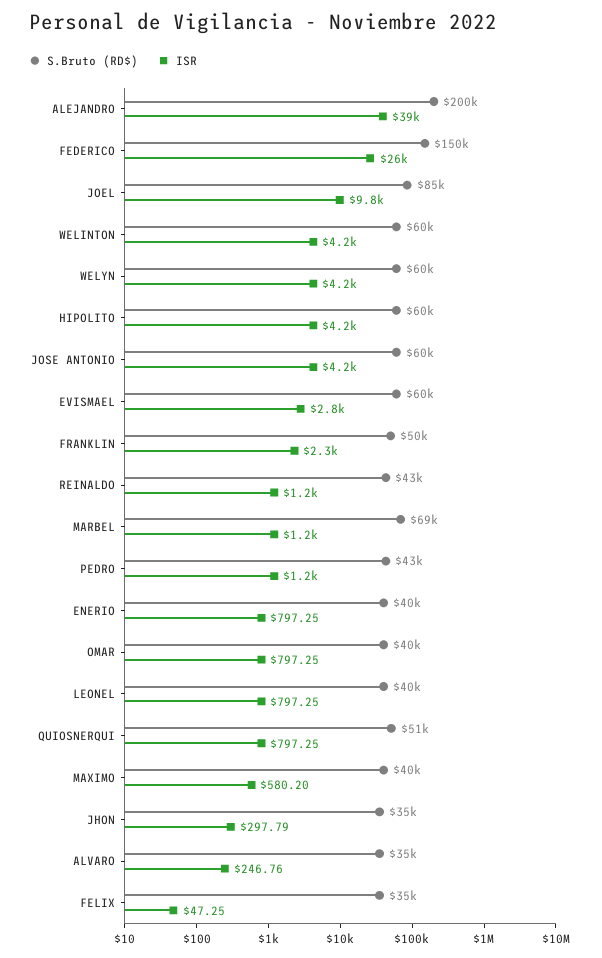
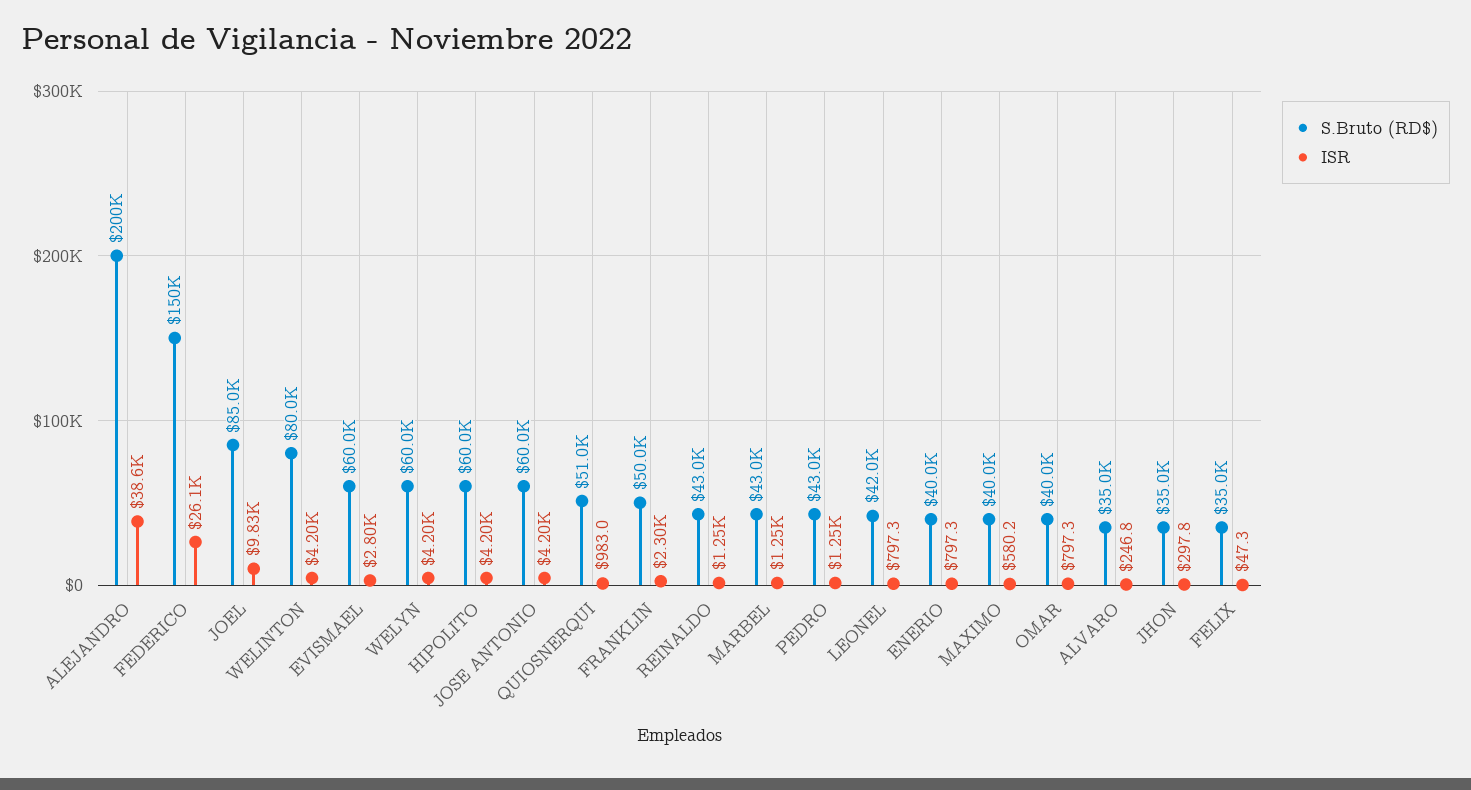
  {
    "S.Bruto (RD$)": {
      "ALEJANDRO": 200000,
      "FEDERICO": 150000,
      "JOEL": 85000,
-     "WELINTON": 60000,
+     "WELINTON": 80000,
      "WELYN": 60000,
      "HIPOLITO": 60000,
      "JOSE ANTONIO": 60000,
      "EVISMAEL": 60000,
      "FRANKLIN": 50000,
      "REINALDO": 43000,
-     "MARBEL": 69000,
+     "MARBEL": 43000,
      "PEDRO": 43000,
      "ENERIO": 40000,
      "OMAR": 40000,
-     "LEONEL": 40000,
+     "LEONEL": 42000,
      "QUIOSNERQUI": 51000,
      "MAXIMO": 40000,
      "JHON": 35000,
      "ALVARO": 35000,
      "FELIX": 35000
    },
    "ISR": {
      "ALEJANDRO": 38600,
      "FEDERICO": 26100,
      "JOEL": 9830,
      "WELINTON": 4200,
      "WELYN": 4200,
      "HIPOLITO": 4200,
      "JOSE ANTONIO": 4200,
      "EVISMAEL": 2800,
      "FRANKLIN": 2300,
      "REINALDO": 1250,
      "MARBEL": 1250,
      "PEDRO": 1250,
      "ENERIO": 797.25,
      "OMAR": 797.25,
      "LEONEL": 797.25,
-     "QUIOSNERQUI": 797.25,
+     "QUIOSNERQUI": 983,
      "MAXIMO": 580.2,
      "JHON": 297.79,
      "ALVARO": 246.76,
      "FELIX": 47.25
    }
  }

